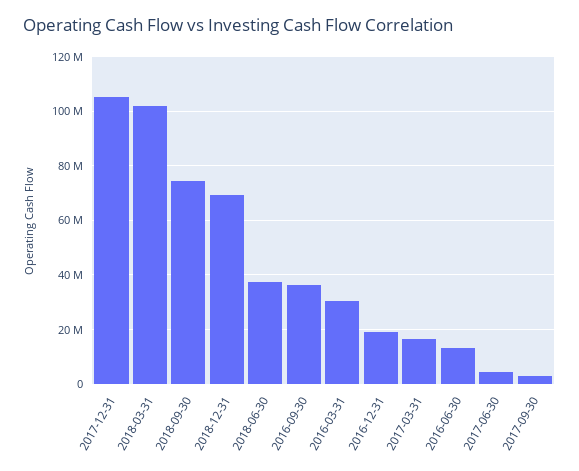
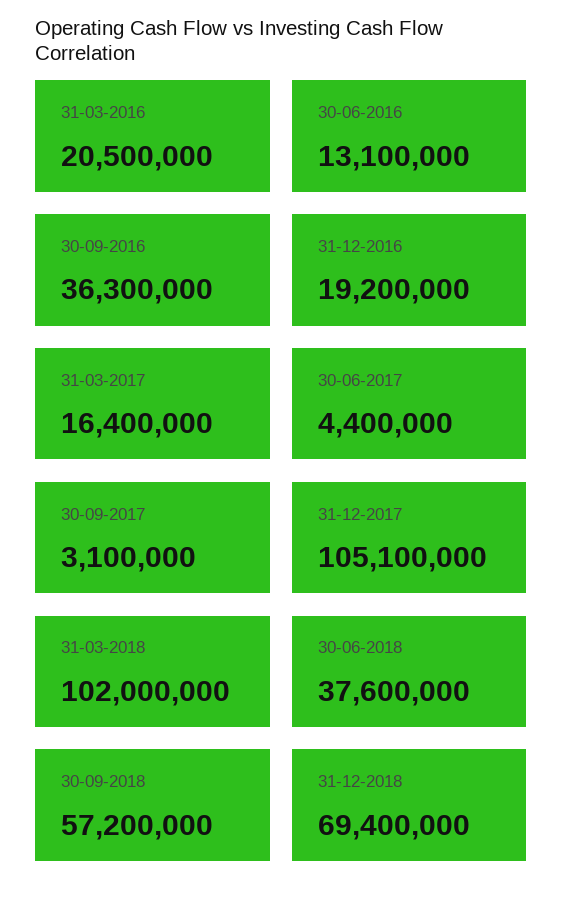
  {
    "2017-12-31": 105100000,
    "2018-03-31": 102000000,
-   "2018-09-30": 75000000,
+   "2018-09-30": 57200000,
    "2018-12-31": 69400000,
    "2018-06-30": 37600000,
    "2016-09-30": 36300000,
-   "2016-03-31": 30000000,
+   "2016-03-31": 20500000,
    "2016-12-31": 19200000,
    "2017-03-31": 16400000,
    "2016-06-30": 13100000,
    "2017-06-30": 4400000,
    "2017-09-30": 3100000
  }

